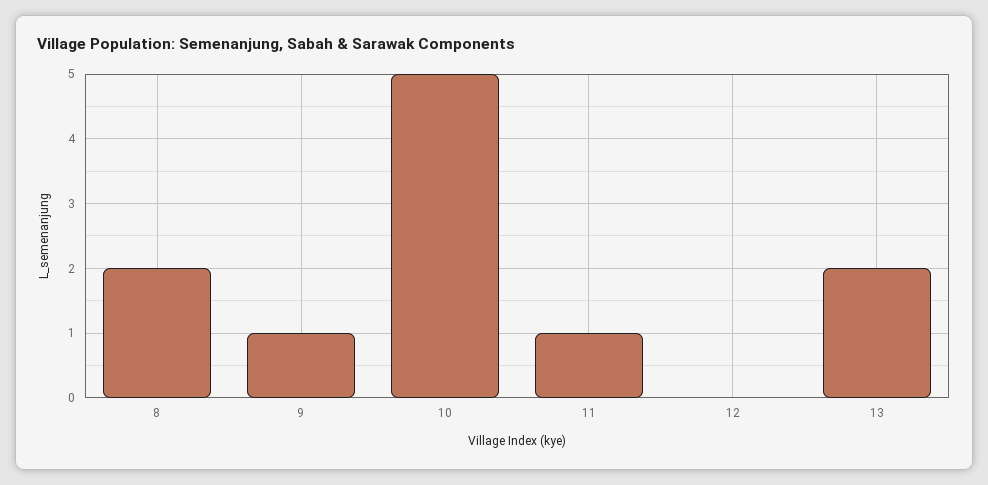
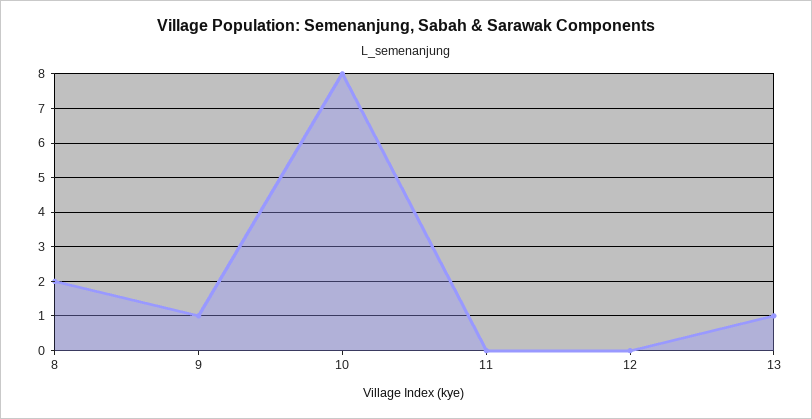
  {
    "8": 2,
    "9": 1,
-   "10": 5,
+   "10": 8,
-   "11": 1,
+   "11": 0,
    "12": 0,
-   "13": 2
+   "13": 1
  }

